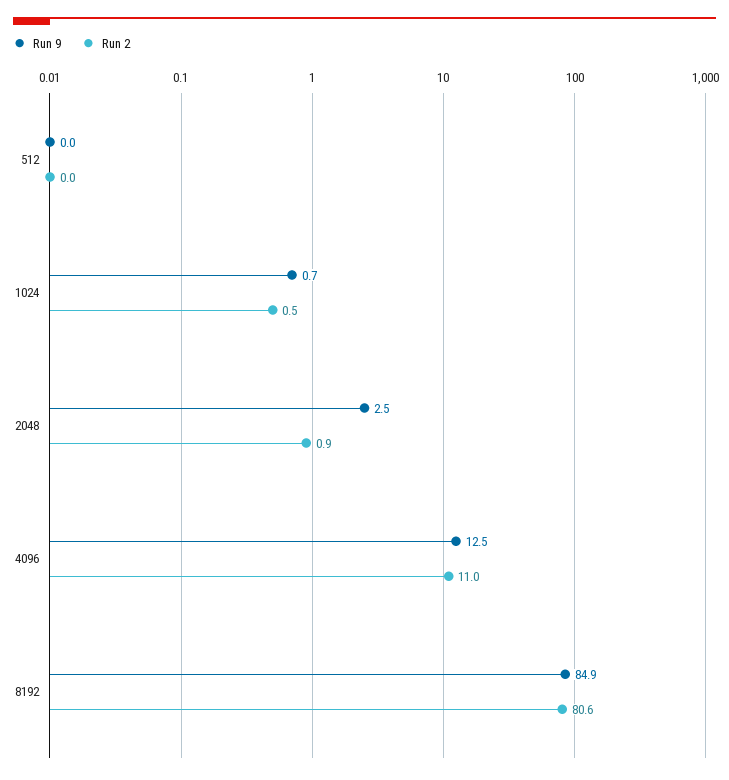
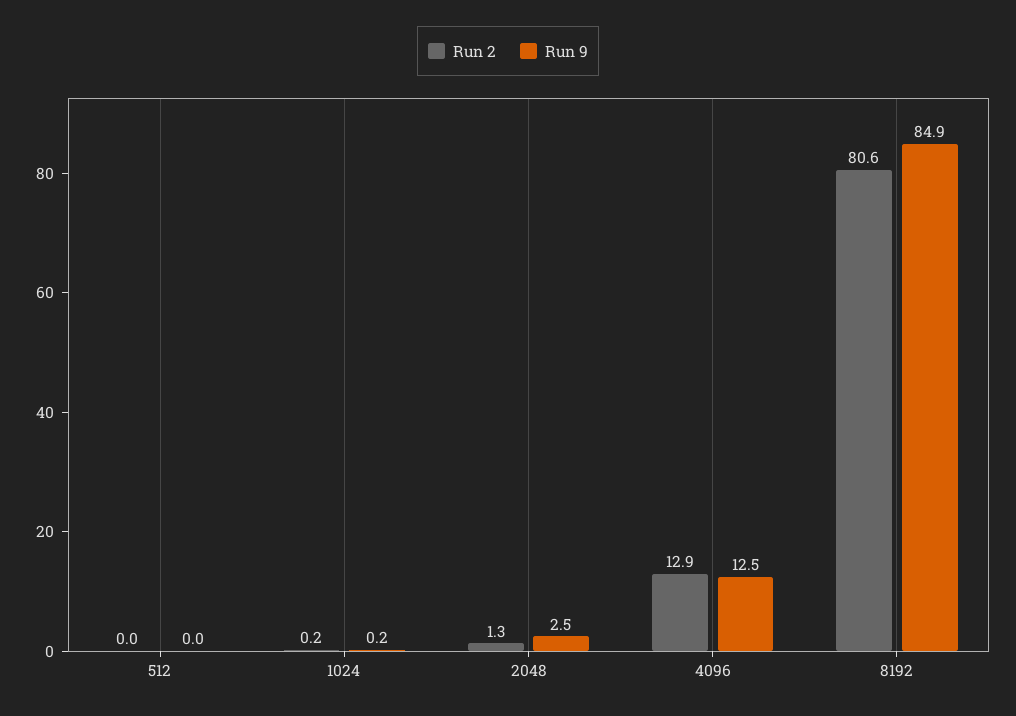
  {
    "Run 9": {
      "512": 0,
-     "1024": 0.7,
+     "1024": 0.2,
      "2048": 2.5,
      "4096": 12.5,
      "8192": 84.9
    },
    "Run 2": {
      "512": 0,
-     "1024": 0.5,
+     "1024": 0.2,
-     "2048": 0.9,
+     "2048": 1.3,
-     "4096": 11,
+     "4096": 12.9,
      "8192": 80.6
    }
  }

